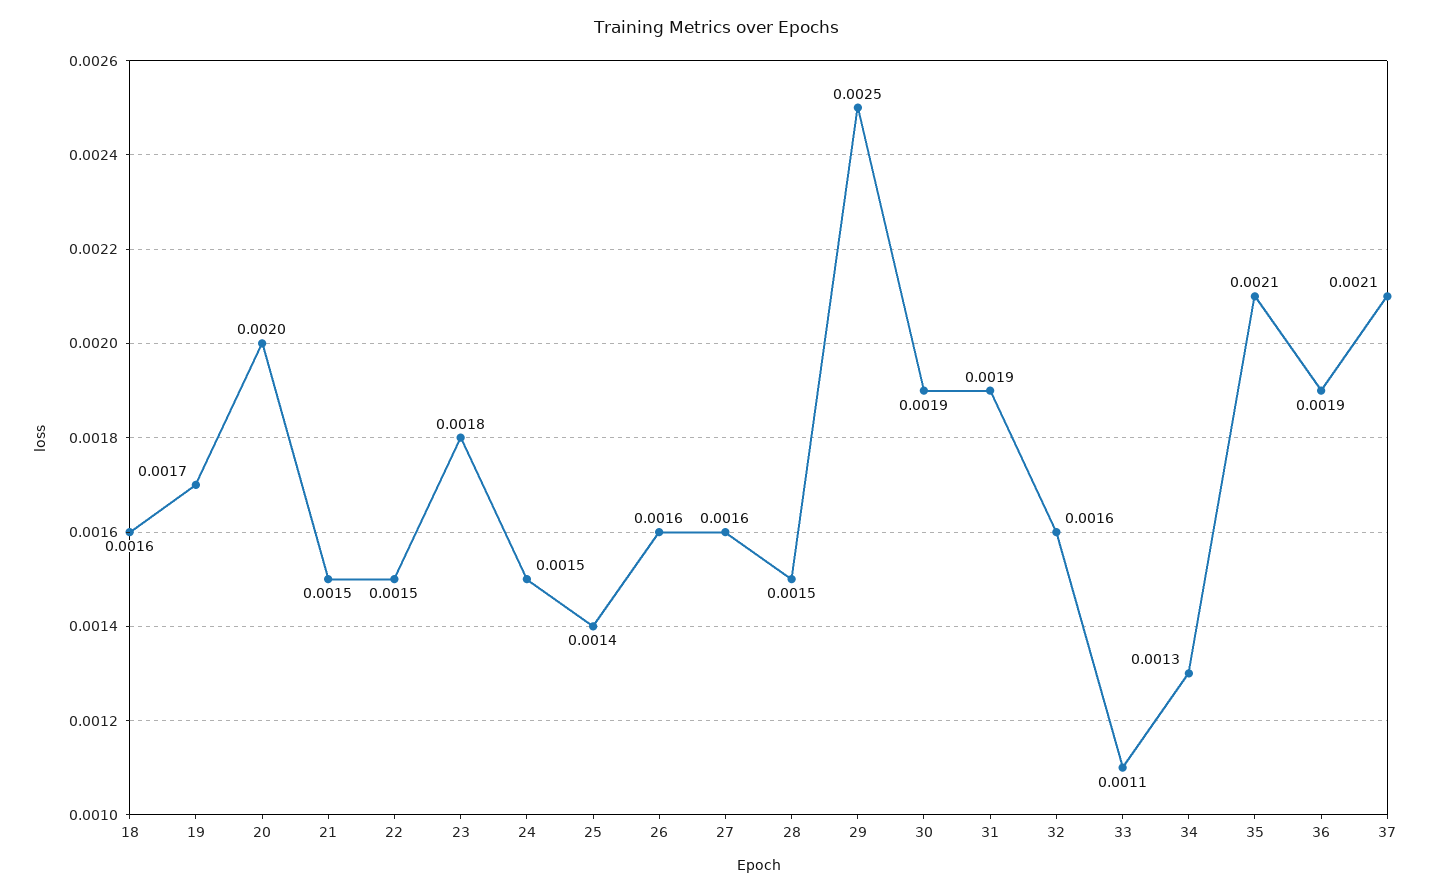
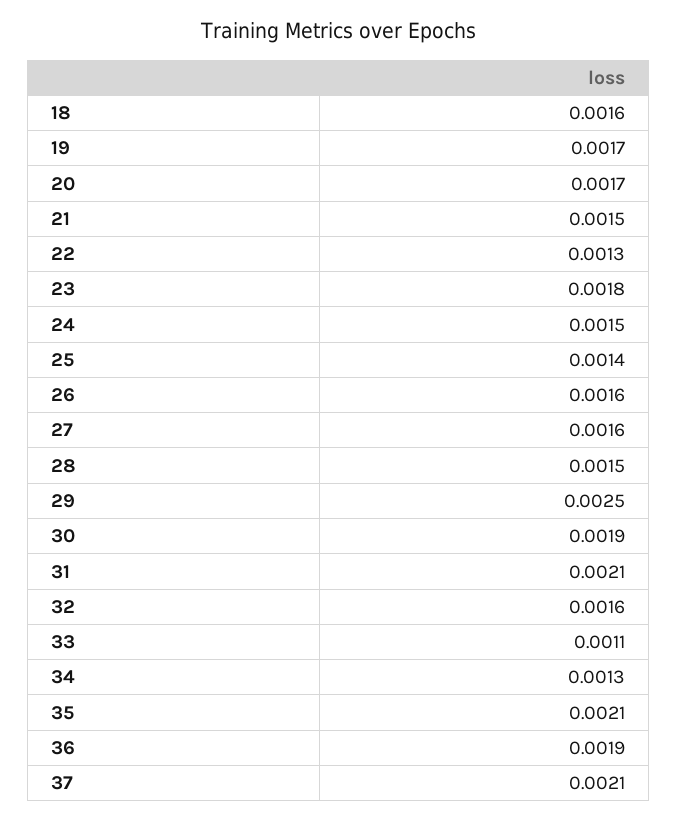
  {
    "18": 0.0016,
    "19": 0.0017,
-   "20": 0.002,
+   "20": 0.0017,
    "21": 0.0015,
-   "22": 0.0015,
+   "22": 0.0013,
    "23": 0.0018,
    "24": 0.0015,
    "25": 0.0014,
    "26": 0.0016,
    "27": 0.0016,
    "28": 0.0015,
    "29": 0.0025,
    "30": 0.0019,
-   "31": 0.0019,
+   "31": 0.0021,
    "32": 0.0016,
    "33": 0.0011,
    "34": 0.0013,
    "35": 0.0021,
    "36": 0.0019,
    "37": 0.0021
  }

